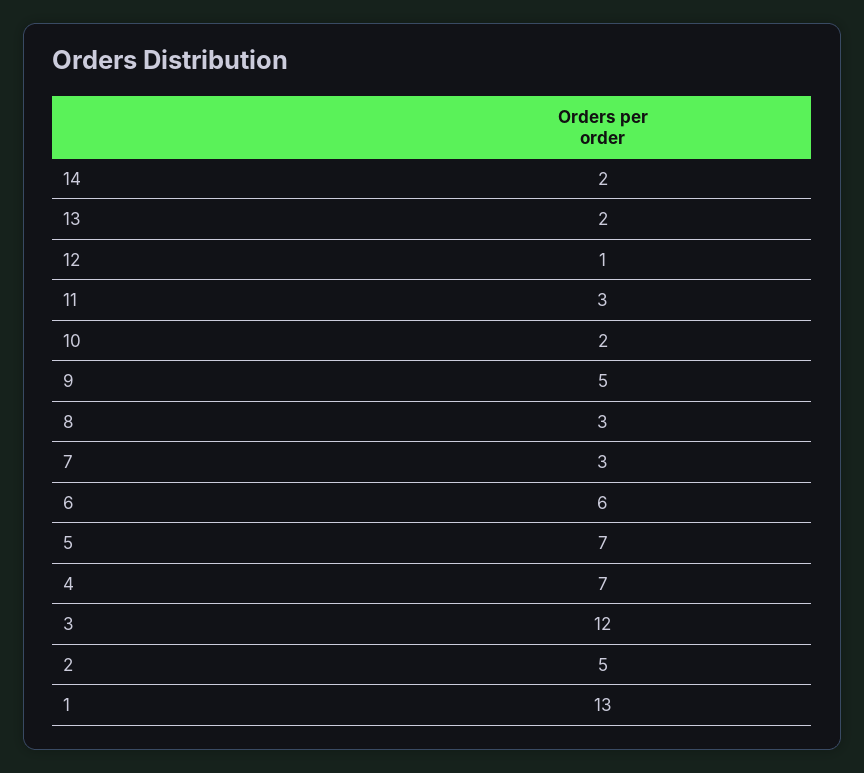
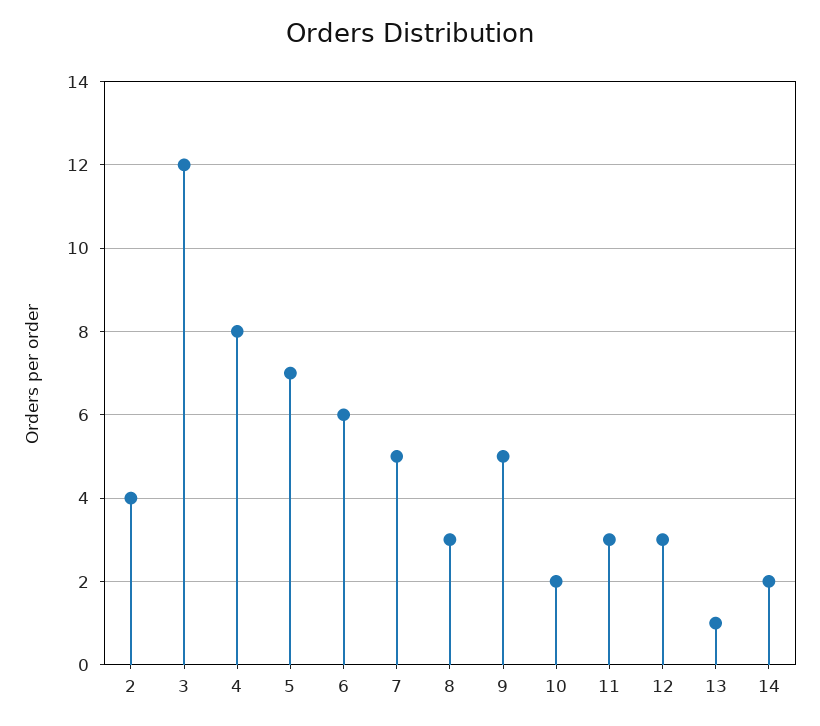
  {
    "14": 2,
-   "13": 2,
+   "13": 1,
-   "12": 1,
+   "12": 3,
    "11": 3,
    "10": 2,
    "9": 5,
    "8": 3,
-   "7": 3,
+   "7": 5,
    "6": 6,
    "5": 7,
-   "4": 7,
+   "4": 8,
    "3": 12,
-   "2": 5,
+   "2": 4
-   "1": 13
  }

